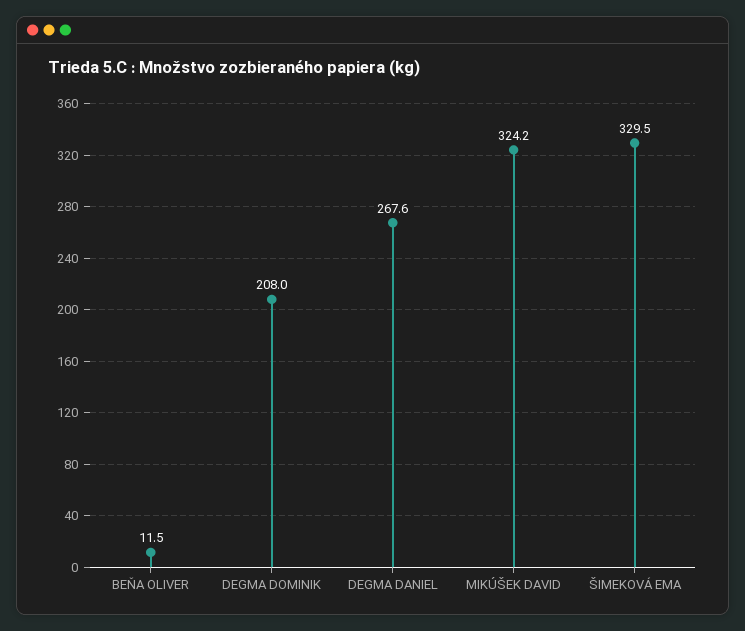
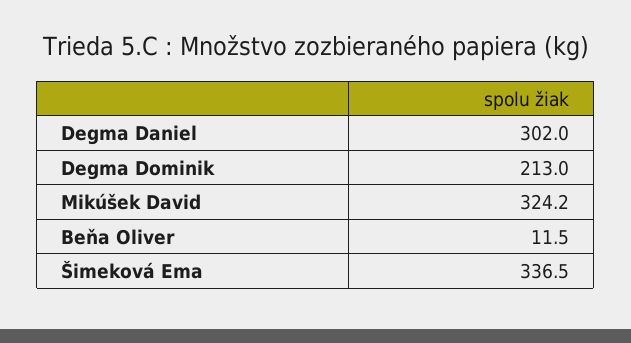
  {
    "BEŇA OLIVER": 11.5,
-   "DEGMA DOMINIK": 208,
+   "DEGMA DOMINIK": 213,
-   "DEGMA DANIEL": 267.6,
+   "DEGMA DANIEL": 302,
    "MIKÚŠEK DAVID": 324.2,
-   "ŠIMEKOVÁ EMA": 329.5
+   "ŠIMEKOVÁ EMA": 336.5
  }

